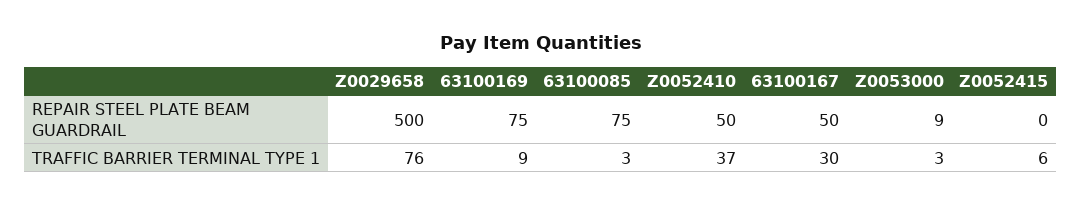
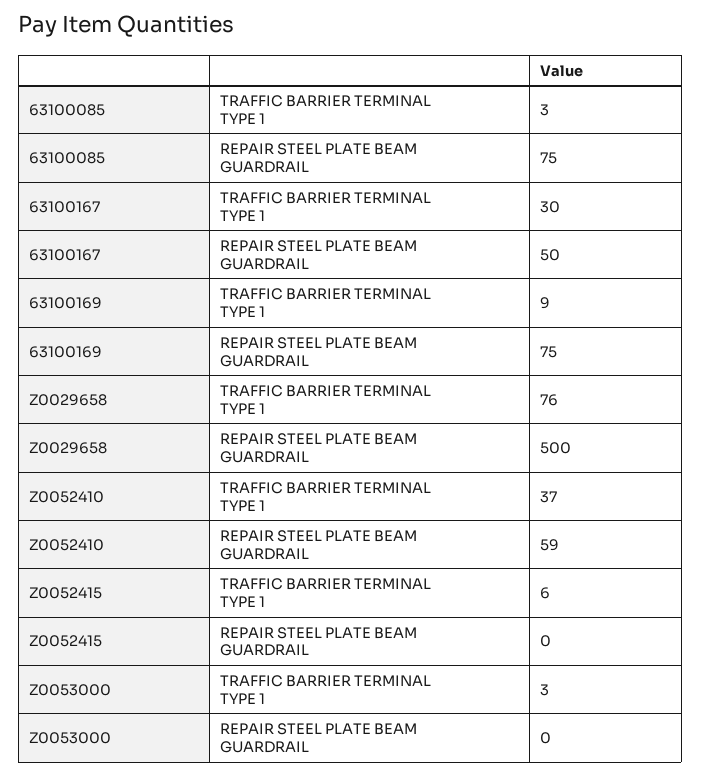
  {
    "Z0029658": {
      "REPAIR STEEL PLATE BEAM GUARDRAIL": 500,
      "TRAFFIC BARRIER TERMINAL TYPE 1": 76
    },
    "63100169": {
      "REPAIR STEEL PLATE BEAM GUARDRAIL": 75,
      "TRAFFIC BARRIER TERMINAL TYPE 1": 9
    },
    "63100085": {
      "REPAIR STEEL PLATE BEAM GUARDRAIL": 75,
      "TRAFFIC BARRIER TERMINAL TYPE 1": 3
    },
    "Z0052410": {
-     "REPAIR STEEL PLATE BEAM GUARDRAIL": 50,
+     "REPAIR STEEL PLATE BEAM GUARDRAIL": 59,
      "TRAFFIC BARRIER TERMINAL TYPE 1": 37
    },
    "63100167": {
      "REPAIR STEEL PLATE BEAM GUARDRAIL": 50,
      "TRAFFIC BARRIER TERMINAL TYPE 1": 30
    },
    "Z0053000": {
-     "REPAIR STEEL PLATE BEAM GUARDRAIL": 9,
+     "REPAIR STEEL PLATE BEAM GUARDRAIL": 0,
      "TRAFFIC BARRIER TERMINAL TYPE 1": 3
    },
    "Z0052415": {
      "REPAIR STEEL PLATE BEAM GUARDRAIL": 0,
      "TRAFFIC BARRIER TERMINAL TYPE 1": 6
    }
  }

